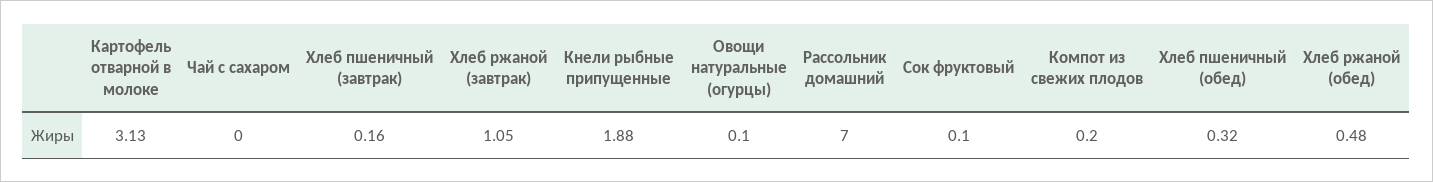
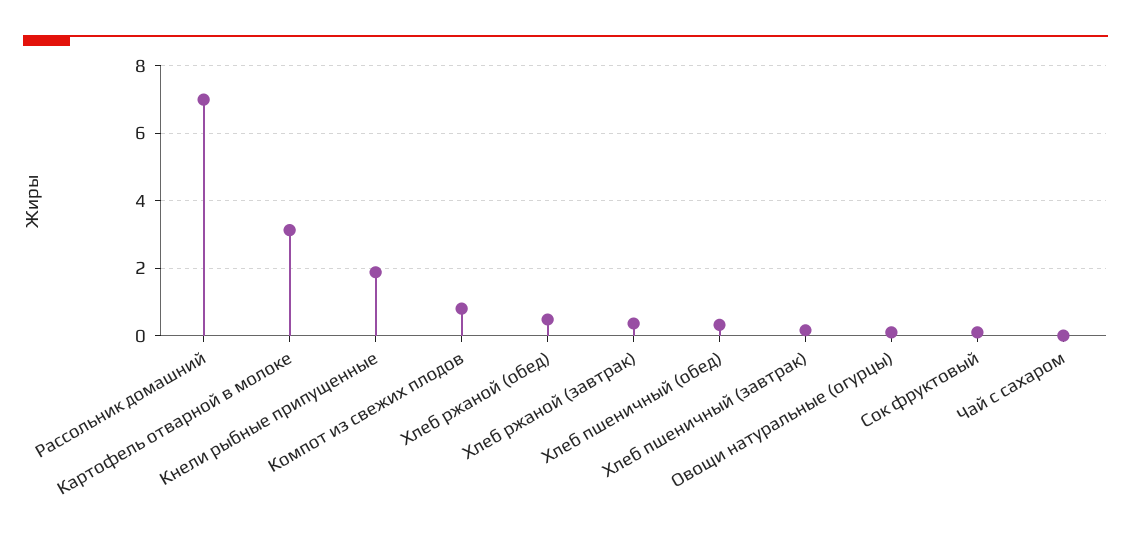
  {
    "Картофель отварной в молоке": 3.13,
    "Чай с сахаром": 0,
    "Хлеб пшеничный (завтрак)": 0.16,
-   "Хлеб ржаной (завтрак)": 1.05,
+   "Хлеб ржаной (завтрак)": 0.4,
    "Кнели рыбные припущенные": 1.88,
    "Овощи натуральные (огурцы)": 0.1,
    "Рассольник домашний": 7,
    "Сок фруктовый": 0.1,
-   "Компот из свежих плодов": 0.2,
+   "Компот из свежих плодов": 0.8,
    "Хлеб пшеничный (обед)": 0.32,
    "Хлеб ржаной (обед)": 0.48
  }

